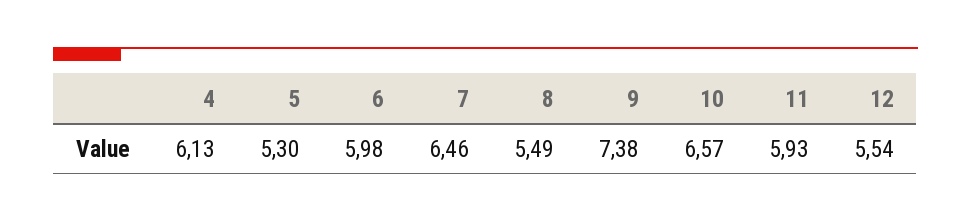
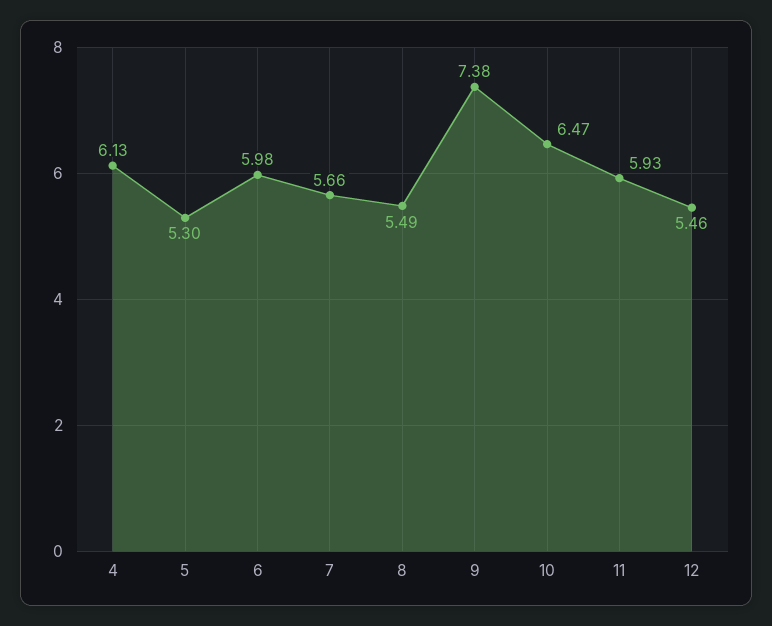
  {
    "4": 6.13,
    "5": 5.3,
    "6": 5.98,
-   "7": 6.46,
+   "7": 5.66,
    "8": 5.49,
    "9": 7.38,
-   "10": 6.57,
+   "10": 6.47,
    "11": 5.93,
-   "12": 5.54
+   "12": 5.46
  }

